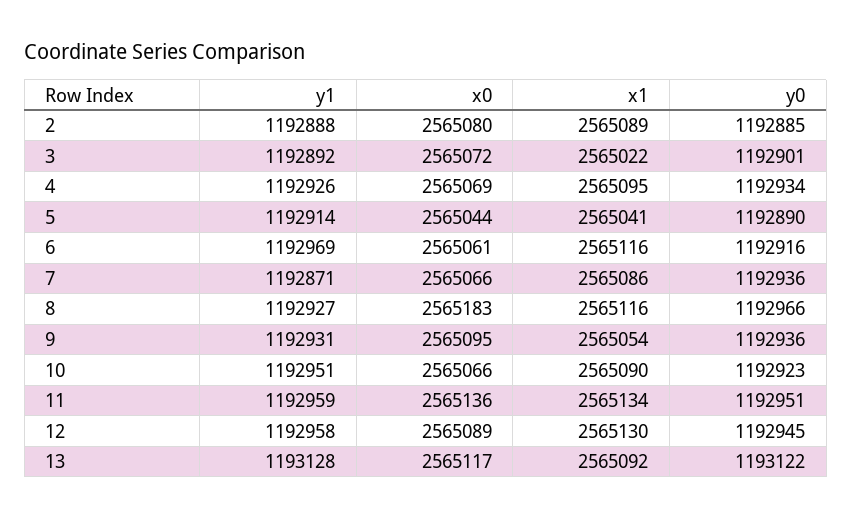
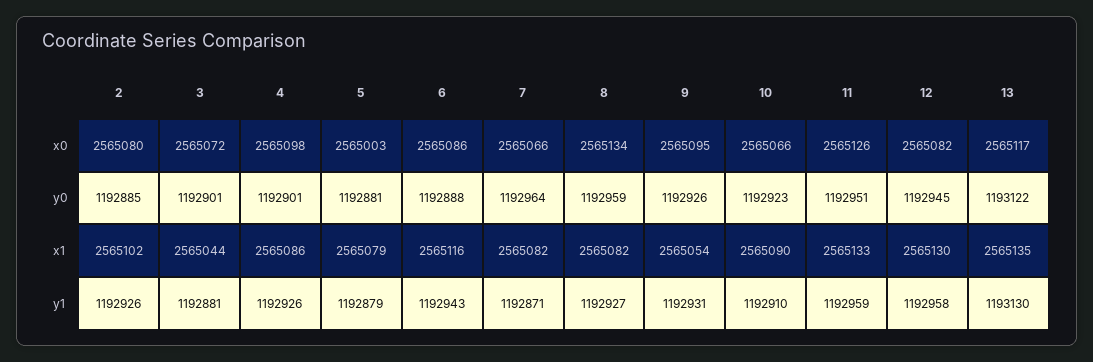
  {
    "y1": {
-     "2": 1192888,
+     "2": 1192926,
-     "3": 1192892,
+     "3": 1192881,
      "4": 1192926,
-     "5": 1192914,
+     "5": 1192879,
-     "6": 1192969,
+     "6": 1192943,
      "7": 1192871,
      "8": 1192927,
      "9": 1192931,
-     "10": 1192951,
+     "10": 1192910,
      "11": 1192959,
      "12": 1192958,
-     "13": 1193128
+     "13": 1193130
    },
    "x0": {
      "2": 2565080,
      "3": 2565072,
-     "4": 2565069,
+     "4": 2565098,
-     "5": 2565044,
+     "5": 2565003,
-     "6": 2565061,
+     "6": 2565086,
      "7": 2565066,
-     "8": 2565183,
+     "8": 2565134,
      "9": 2565095,
      "10": 2565066,
-     "11": 2565136,
+     "11": 2565126,
-     "12": 2565089,
+     "12": 2565082,
      "13": 2565117
    },
    "x1": {
-     "2": 2565089,
+     "2": 2565102,
-     "3": 2565022,
+     "3": 2565044,
-     "4": 2565095,
+     "4": 2565086,
-     "5": 2565041,
+     "5": 2565079,
      "6": 2565116,
-     "7": 2565086,
+     "7": 2565082,
-     "8": 2565116,
+     "8": 2565082,
      "9": 2565054,
      "10": 2565090,
-     "11": 2565134,
+     "11": 2565133,
      "12": 2565130,
-     "13": 2565092
+     "13": 2565135
    },
    "y0": {
      "2": 1192885,
      "3": 1192901,
-     "4": 1192934,
+     "4": 1192901,
-     "5": 1192890,
+     "5": 1192881,
-     "6": 1192916,
+     "6": 1192888,
-     "7": 1192936,
+     "7": 1192964,
-     "8": 1192966,
+     "8": 1192959,
-     "9": 1192936,
+     "9": 1192926,
      "10": 1192923,
      "11": 1192951,
      "12": 1192945,
      "13": 1193122
    }
  }

